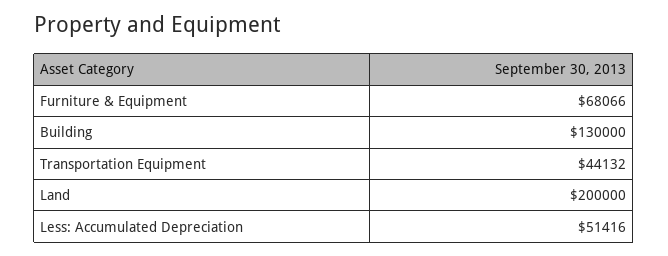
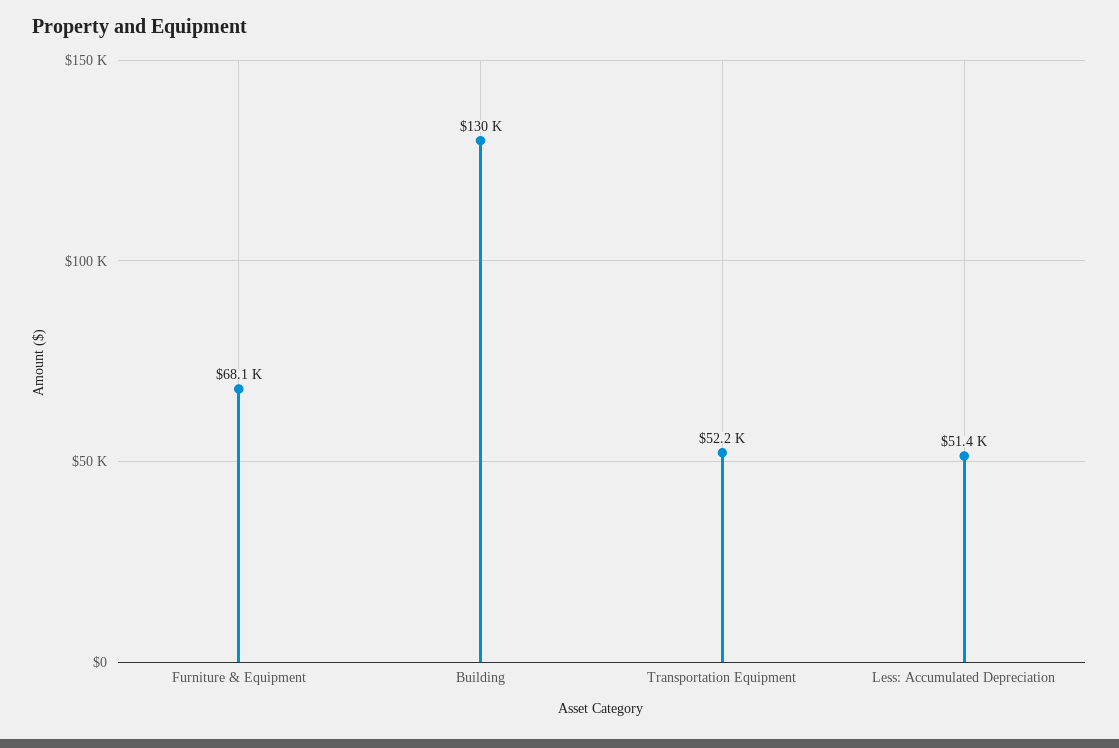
  {
    "Furniture & Equipment": 68066,
    "Building": 130000,
-   "Transportation Equipment": 44132,
+   "Transportation Equipment": 52200,
-   "Land": 200000,
    "Less: Accumulated Depreciation": 51416
  }

